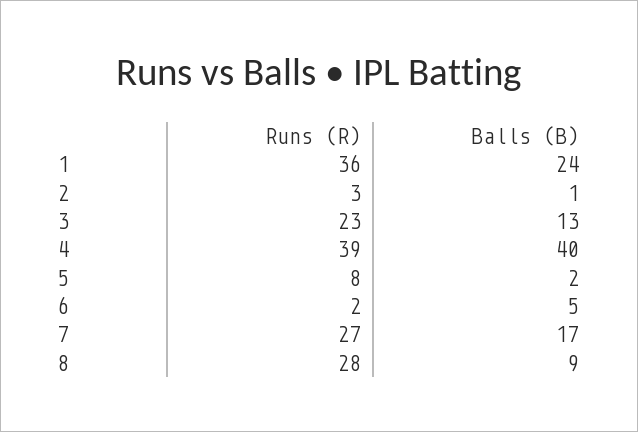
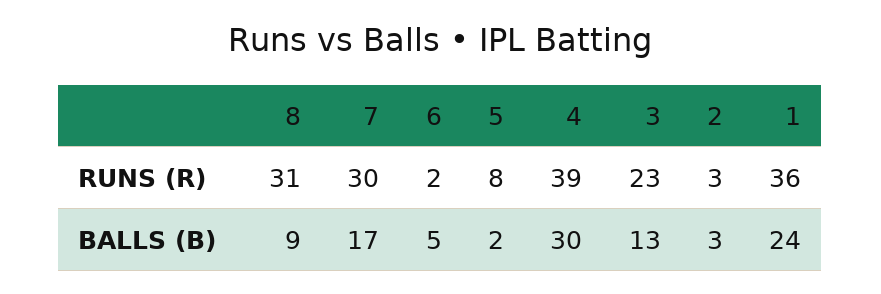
  {
    "Runs (R)": {
      "1": 36,
      "2": 3,
      "3": 23,
      "4": 39,
      "5": 8,
      "6": 2,
-     "7": 27,
+     "7": 30,
-     "8": 28
+     "8": 31
    },
    "Balls (B)": {
      "1": 24,
-     "2": 1,
+     "2": 3,
      "3": 13,
-     "4": 40,
+     "4": 30,
      "5": 2,
      "6": 5,
      "7": 17,
      "8": 9
    }
  }

